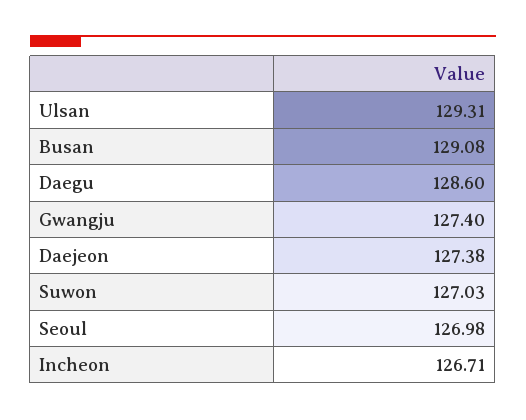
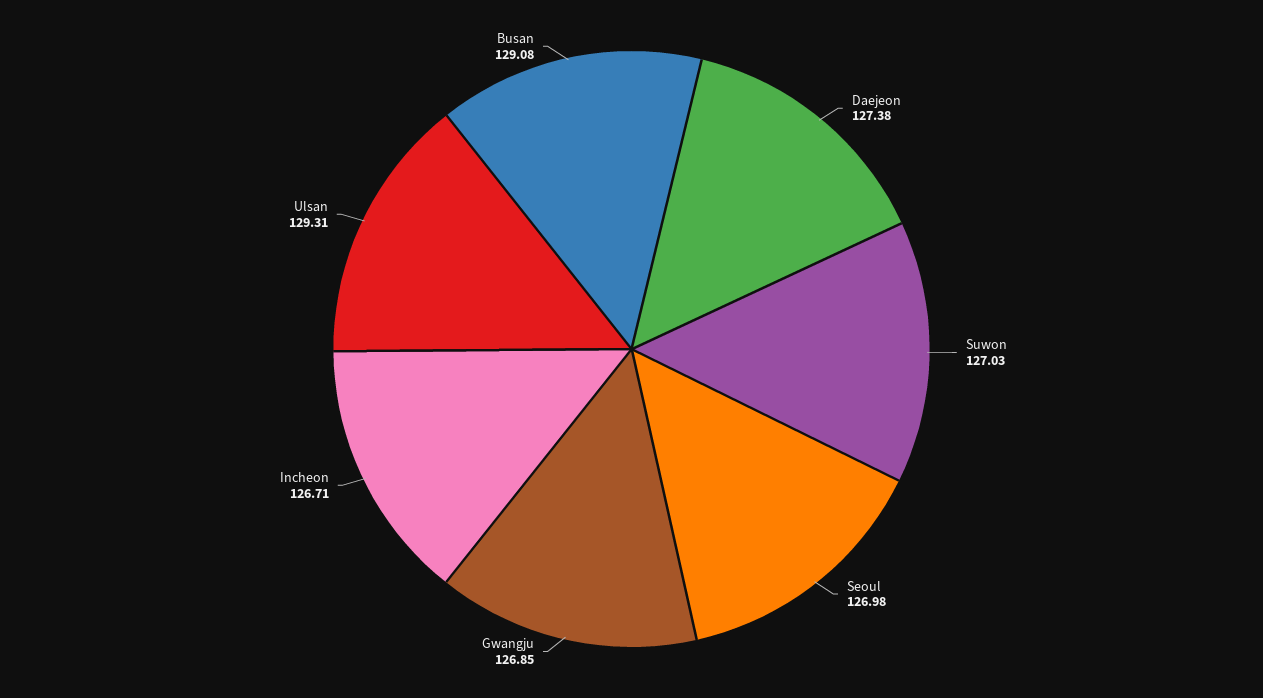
  {
    "Ulsan": 129.31,
    "Busan": 129.08,
-   "Daegu": 128.6,
-   "Gwangju": 127.4,
+   "Gwangju": 126.85,
    "Daejeon": 127.38,
    "Suwon": 127.03,
    "Seoul": 126.98,
    "Incheon": 126.71
  }

